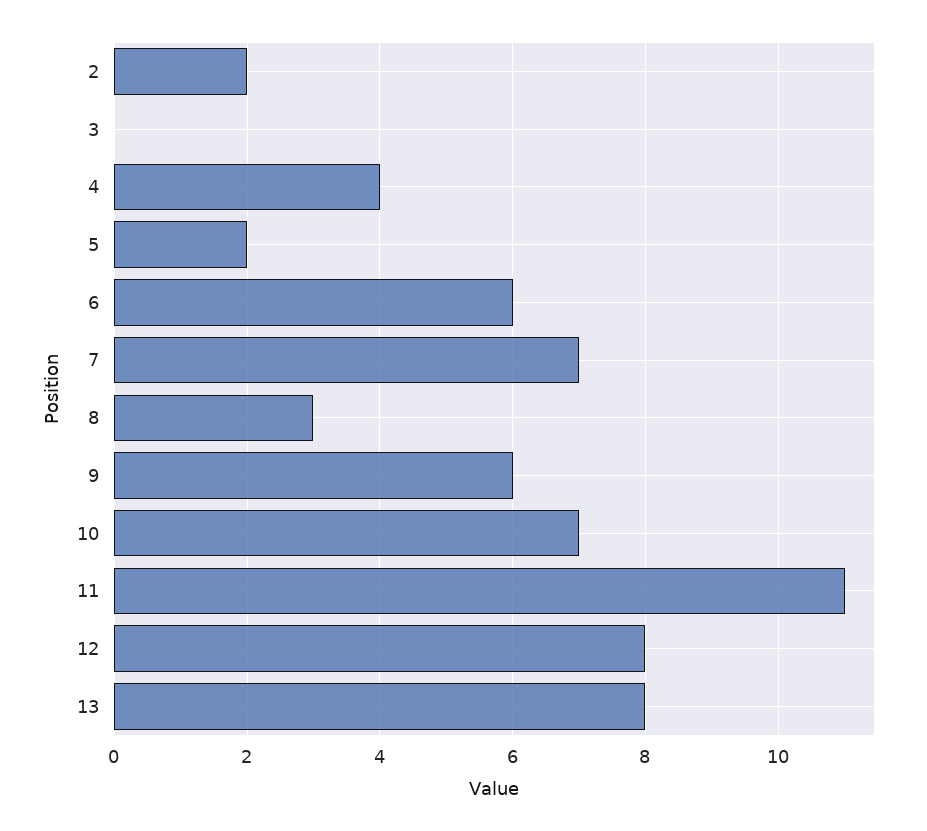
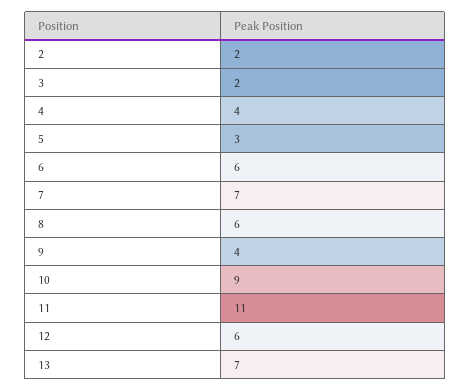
  {
    "2": 2,
-   "3": 0,
+   "3": 2,
    "4": 4,
-   "5": 2,
+   "5": 3,
    "6": 6,
    "7": 7,
-   "8": 3,
+   "8": 6,
-   "9": 6,
+   "9": 4,
-   "10": 7,
+   "10": 9,
    "11": 11,
-   "12": 8,
+   "12": 6,
-   "13": 8
+   "13": 7
  }

